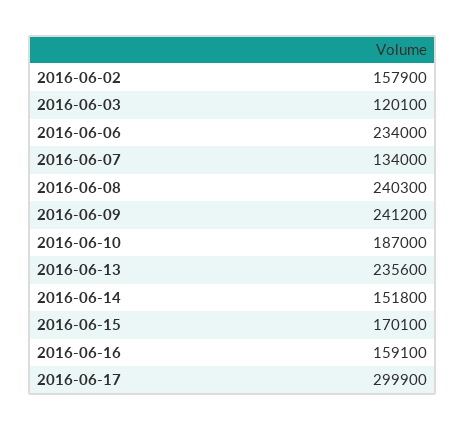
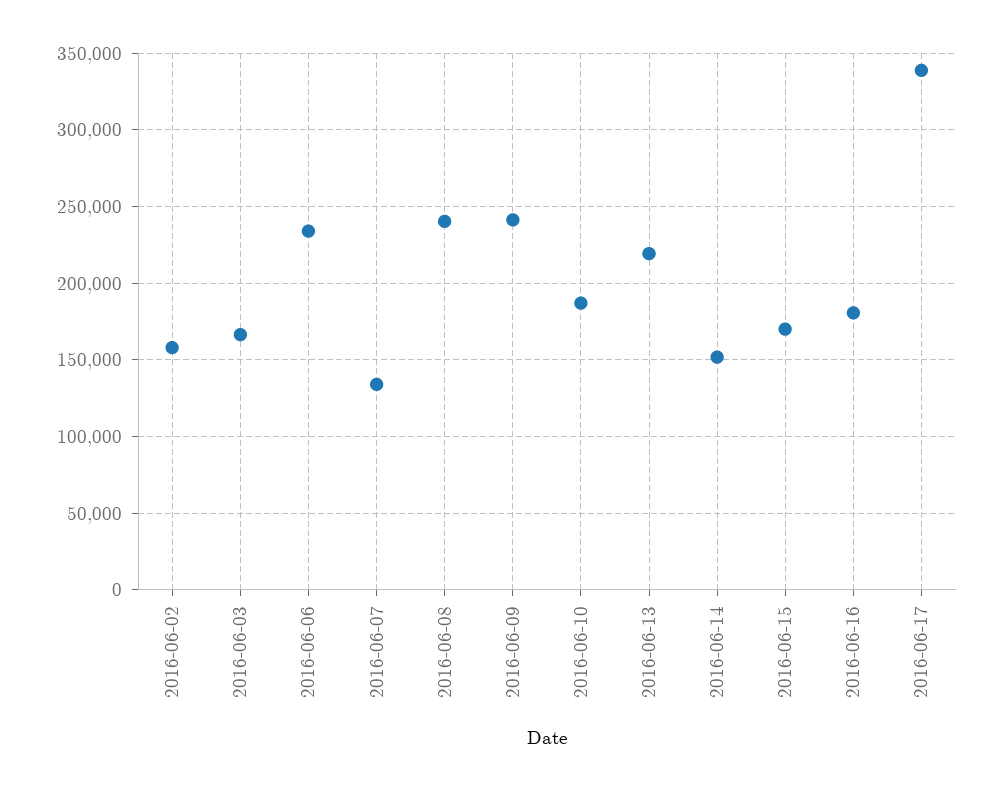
  {
    "2016-06-02": 157900,
-   "2016-06-03": 120100,
+   "2016-06-03": 165000,
    "2016-06-06": 234000,
    "2016-06-07": 134000,
    "2016-06-08": 240300,
    "2016-06-09": 241200,
    "2016-06-10": 187000,
-   "2016-06-13": 235600,
+   "2016-06-13": 220000,
    "2016-06-14": 151800,
    "2016-06-15": 170100,
-   "2016-06-16": 159100,
+   "2016-06-16": 180000,
-   "2016-06-17": 299900
+   "2016-06-17": 340000
  }

